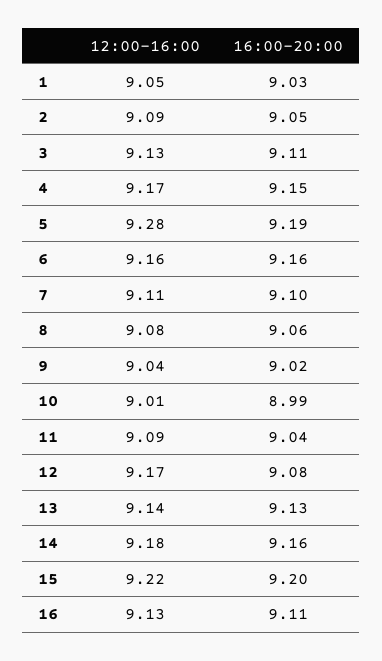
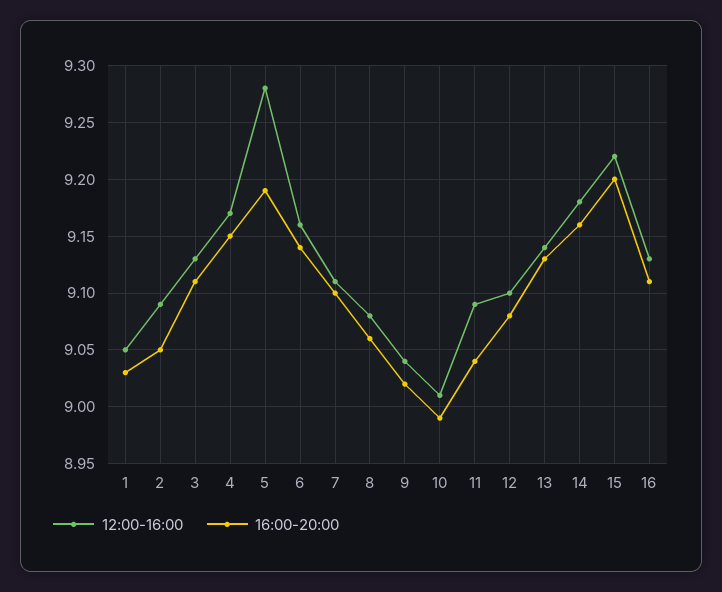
  {
    "12:00-16:00": {
      "1": 9.05,
      "2": 9.09,
      "3": 9.13,
      "4": 9.17,
      "5": 9.28,
      "6": 9.16,
      "7": 9.11,
      "8": 9.08,
      "9": 9.04,
      "10": 9.01,
      "11": 9.09,
-     "12": 9.17,
+     "12": 9.1,
      "13": 9.14,
      "14": 9.18,
      "15": 9.22,
      "16": 9.13
    },
    "16:00-20:00": {
      "1": 9.03,
      "2": 9.05,
      "3": 9.11,
      "4": 9.15,
      "5": 9.19,
-     "6": 9.16,
+     "6": 9.14,
      "7": 9.1,
      "8": 9.06,
      "9": 9.02,
      "10": 8.99,
      "11": 9.04,
      "12": 9.08,
      "13": 9.13,
      "14": 9.16,
      "15": 9.2,
      "16": 9.11
    }
  }

